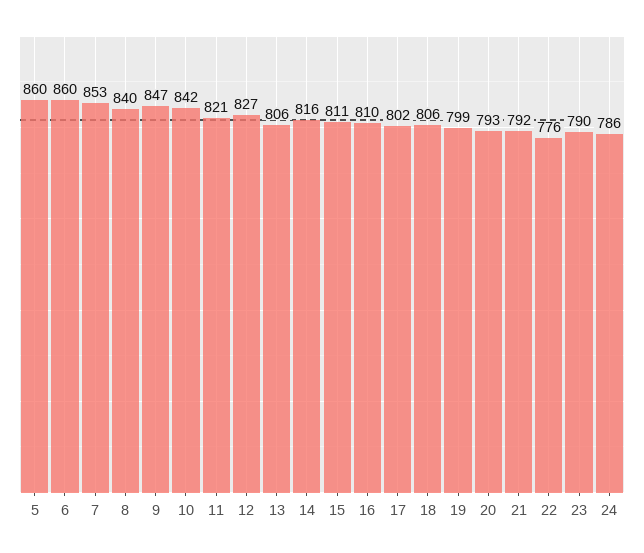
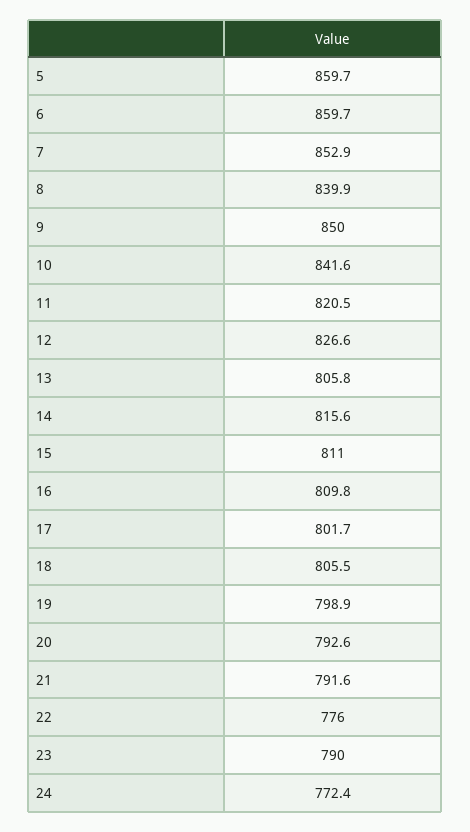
  {
    "5": 859.7,
    "6": 859.7,
    "7": 852.9,
    "8": 839.9,
-   "9": 847,
+   "9": 850,
    "10": 841.6,
    "11": 820.5,
    "12": 826.6,
    "13": 805.8,
    "14": 815.6,
    "15": 811,
    "16": 809.8,
    "17": 801.7,
    "18": 805.5,
    "19": 798.9,
    "20": 792.6,
    "21": 791.6,
    "22": 776,
    "23": 790,
-   "24": 786
+   "24": 772.4
  }

